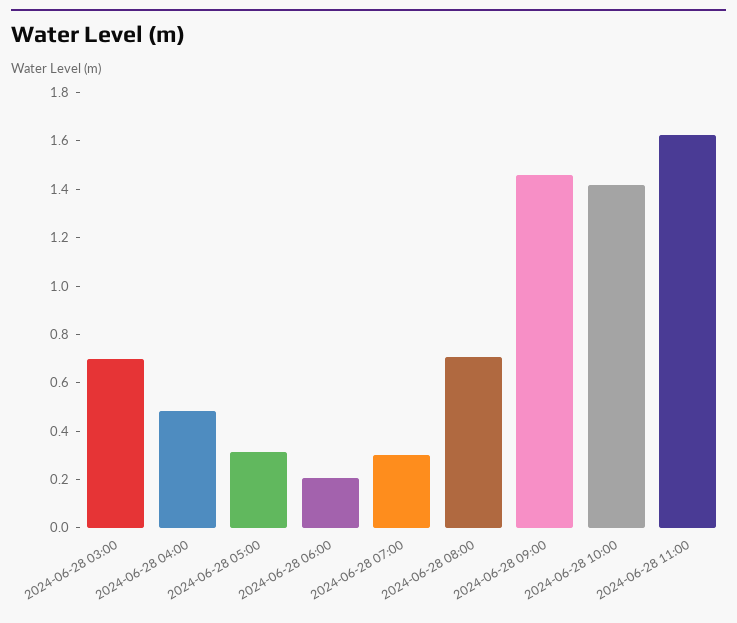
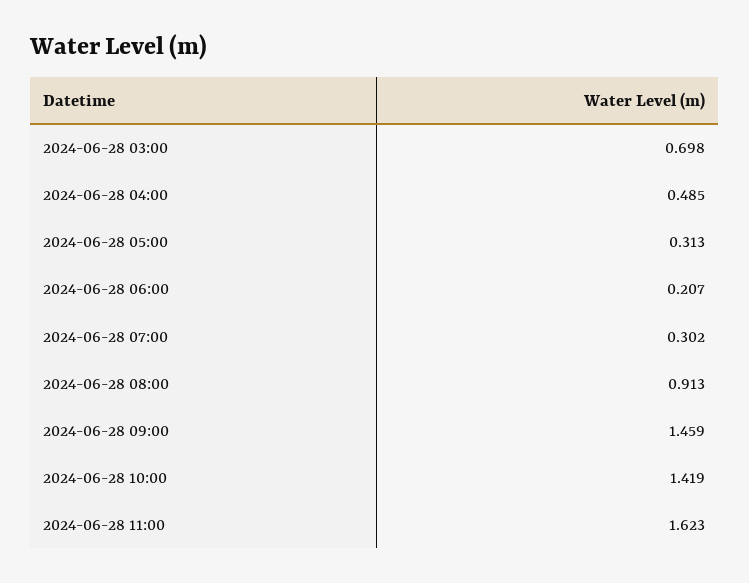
  {
    "2024-06-28 03:00": 0.698,
    "2024-06-28 04:00": 0.485,
    "2024-06-28 05:00": 0.313,
    "2024-06-28 06:00": 0.207,
    "2024-06-28 07:00": 0.302,
-   "2024-06-28 08:00": 0.7,
+   "2024-06-28 08:00": 0.913,
    "2024-06-28 09:00": 1.459,
    "2024-06-28 10:00": 1.419,
    "2024-06-28 11:00": 1.623
  }

